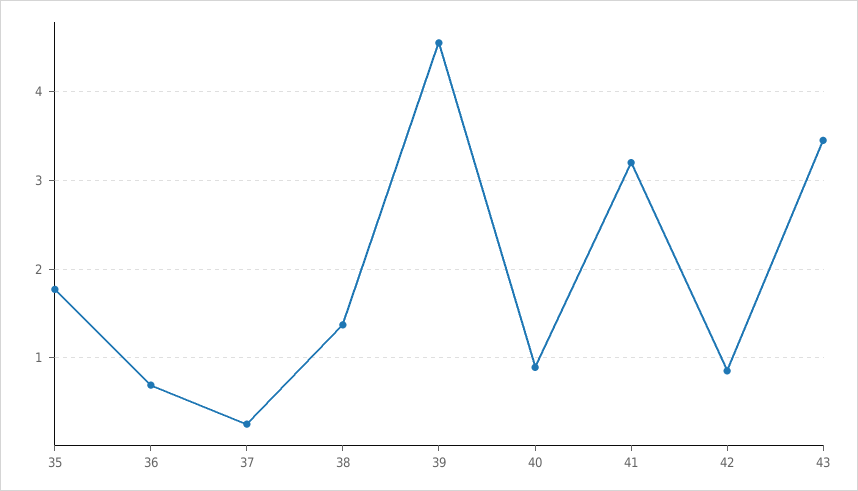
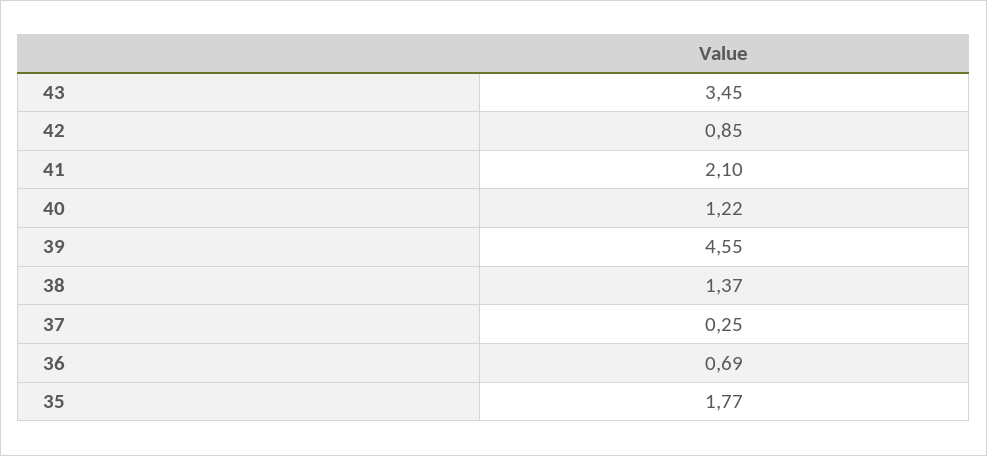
  {
    "35": 1.77,
    "36": 0.69,
    "37": 0.25,
    "38": 1.37,
    "39": 4.55,
-   "40": 0.9,
+   "40": 1.22,
-   "41": 3.2,
+   "41": 2.1,
    "42": 0.85,
    "43": 3.45
  }

